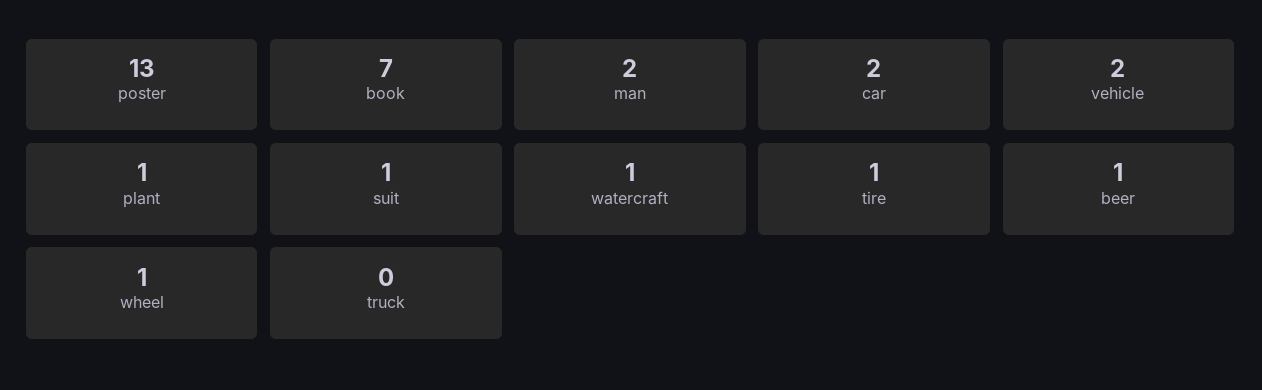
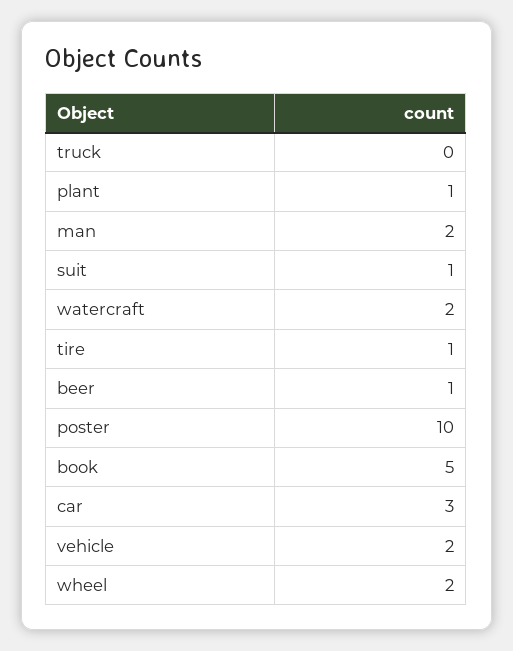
  {
-   "poster": 13,
+   "poster": 10,
-   "book": 7,
+   "book": 5,
    "man": 2,
-   "car": 2,
+   "car": 3,
    "vehicle": 2,
    "plant": 1,
    "suit": 1,
-   "watercraft": 1,
+   "watercraft": 2,
    "tire": 1,
    "beer": 1,
-   "wheel": 1,
+   "wheel": 2,
    "truck": 0
  }

